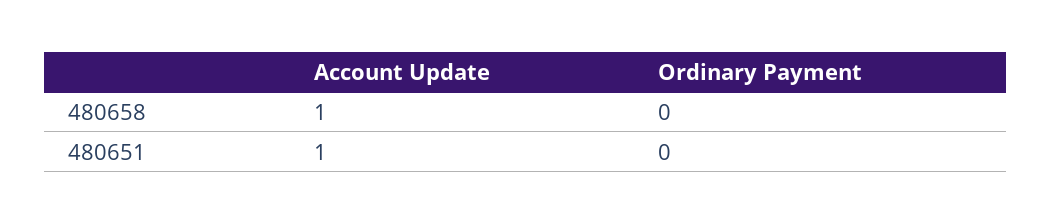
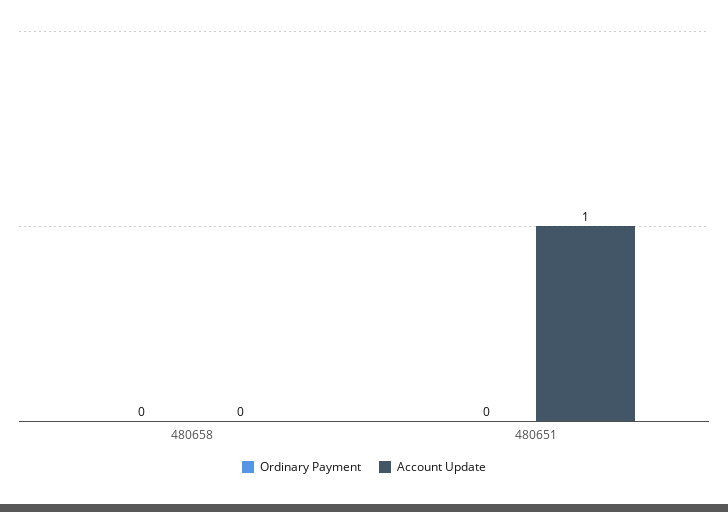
  {
    "Account Update": {
-     "480658": 1,
+     "480658": 0,
      "480651": 1
    },
    "Ordinary Payment": {
      "480658": 0,
      "480651": 0
    }
  }

